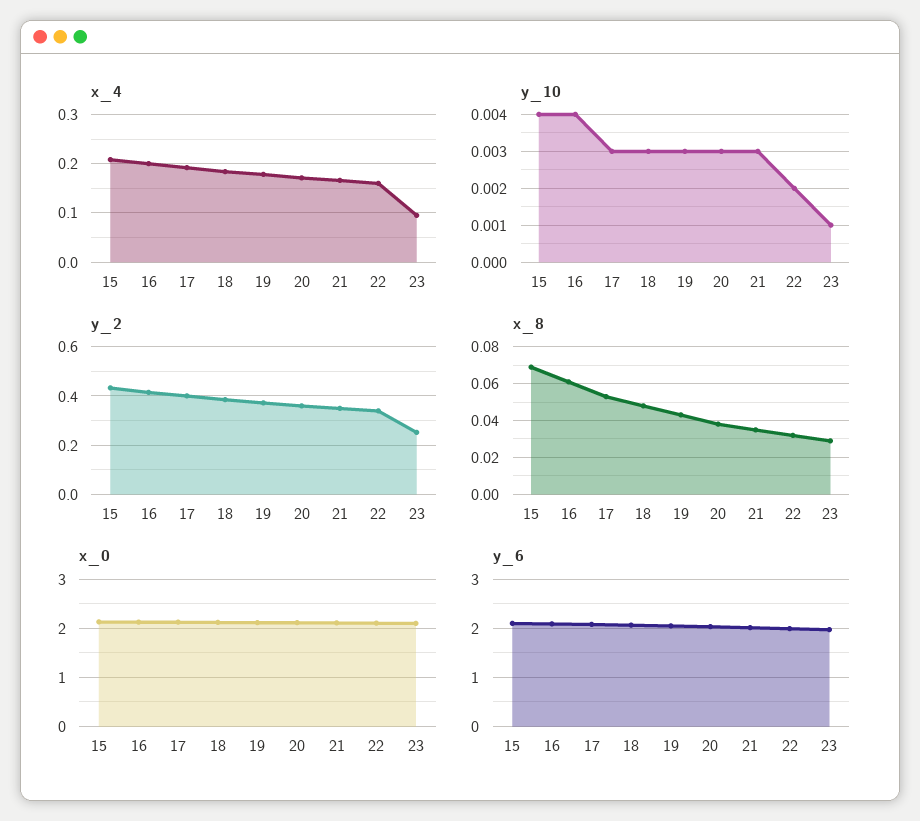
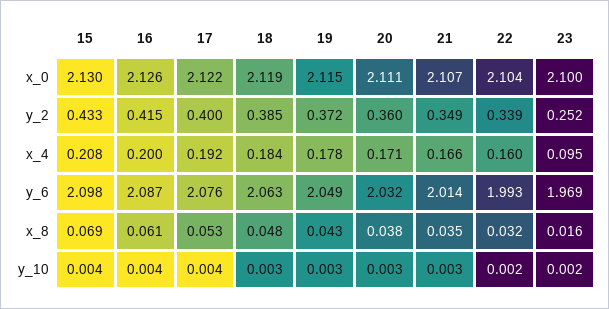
  {
    "x_4": {
      "15": 0.208,
      "16": 0.2,
      "17": 0.192,
      "18": 0.184,
      "19": 0.178,
      "20": 0.171,
      "21": 0.166,
      "22": 0.16,
      "23": 0.095
    },
    "y_10": {
      "15": 0.004,
      "16": 0.004,
-     "17": 0.003,
+     "17": 0.004,
      "18": 0.003,
      "19": 0.003,
      "20": 0.003,
      "21": 0.003,
      "22": 0.002,
-     "23": 0.001
+     "23": 0.002
    },
    "y_2": {
      "15": 0.433,
      "16": 0.415,
      "17": 0.4,
      "18": 0.385,
      "19": 0.372,
      "20": 0.36,
      "21": 0.349,
      "22": 0.339,
      "23": 0.252
    },
    "x_8": {
      "15": 0.069,
      "16": 0.061,
      "17": 0.053,
      "18": 0.048,
      "19": 0.043,
      "20": 0.038,
      "21": 0.035,
      "22": 0.032,
-     "23": 0.03
+     "23": 0.016
    },
    "x_0": {
      "15": 2.13,
      "16": 2.126,
      "17": 2.122,
      "18": 2.119,
      "19": 2.115,
      "20": 2.111,
      "21": 2.107,
      "22": 2.104,
      "23": 2.1
    },
    "y_6": {
      "15": 2.098,
      "16": 2.087,
      "17": 2.076,
      "18": 2.063,
      "19": 2.049,
      "20": 2.032,
      "21": 2.014,
      "22": 1.993,
      "23": 1.969
    }
  }

